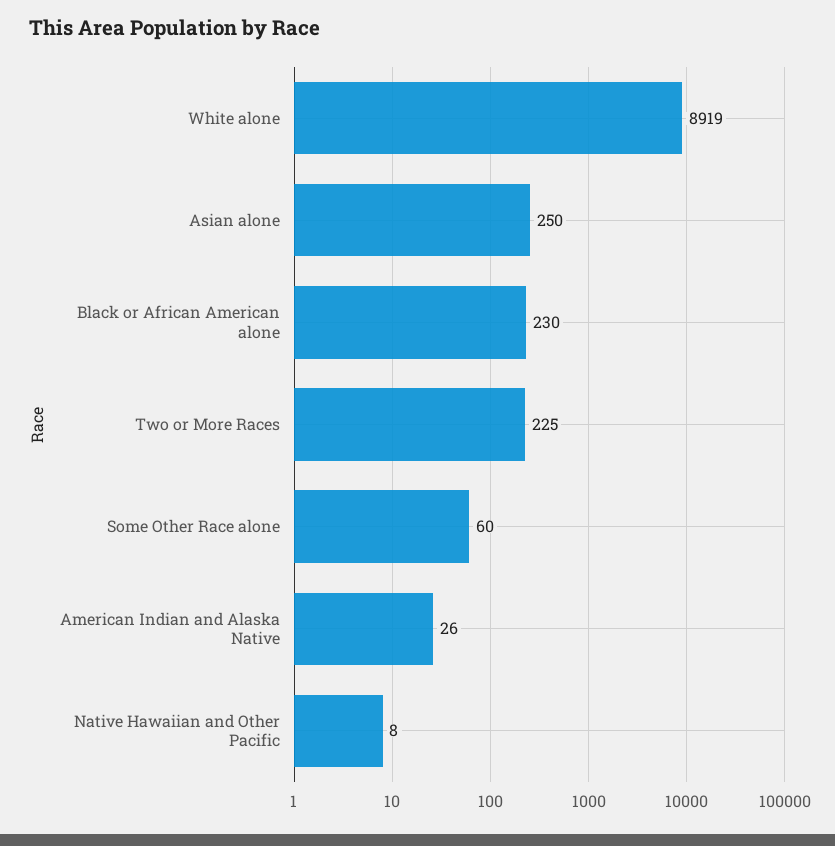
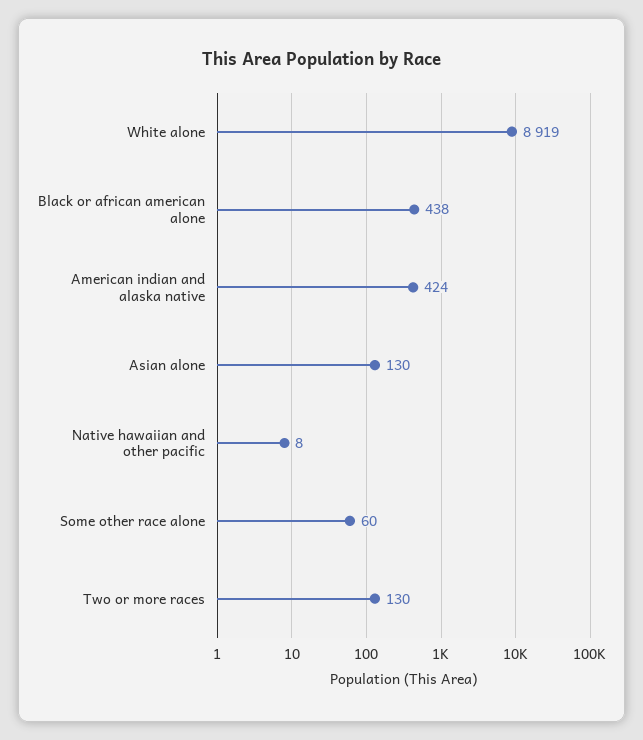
  {
    "White alone": 8919,
-   "Asian alone": 250,
+   "Asian alone": 130,
-   "Black or African American alone": 230,
+   "Black or African American alone": 438,
-   "Two or More Races": 225,
+   "Two or More Races": 130,
    "Some Other Race alone": 60,
-   "American Indian and Alaska Native": 26,
+   "American Indian and Alaska Native": 424,
    "Native Hawaiian and Other Pacific": 8
  }

